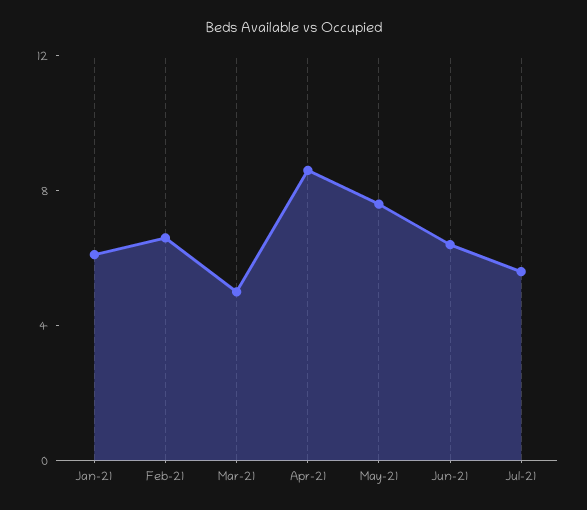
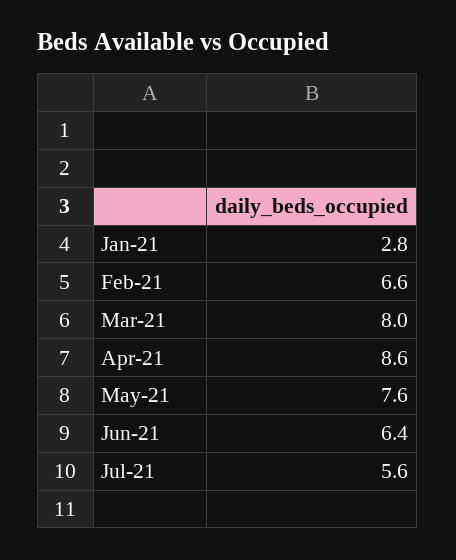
  {
-   "Jan-21": 6,
+   "Jan-21": 2.8,
    "Feb-21": 6.6,
-   "Mar-21": 5,
+   "Mar-21": 8,
    "Apr-21": 8.6,
    "May-21": 7.6,
    "Jun-21": 6.4,
    "Jul-21": 5.6
  }

